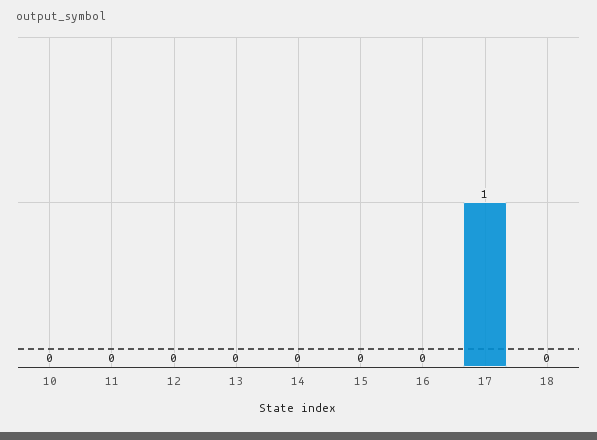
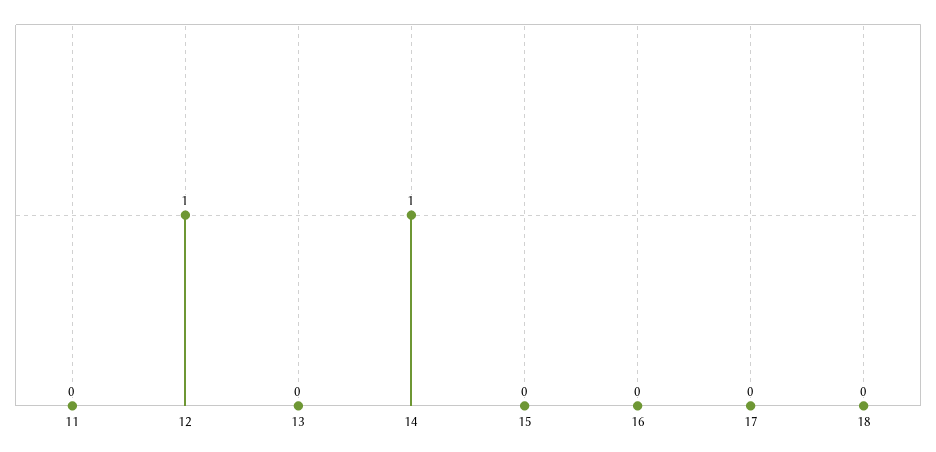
  {
-   "10": 0,
    "11": 0,
-   "12": 0,
+   "12": 1,
    "13": 0,
-   "14": 0,
+   "14": 1,
    "15": 0,
    "16": 0,
-   "17": 1,
+   "17": 0,
    "18": 0
  }

